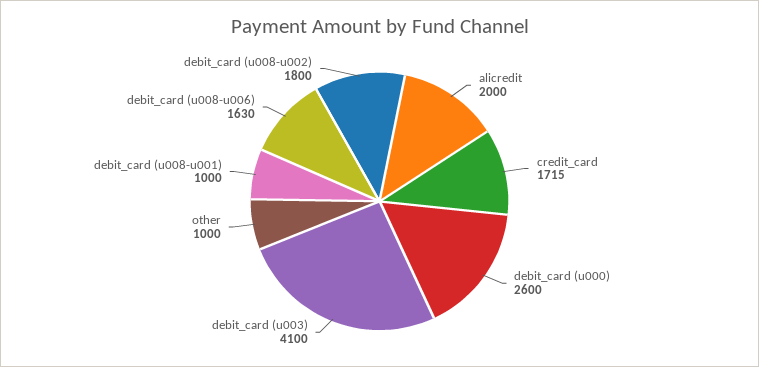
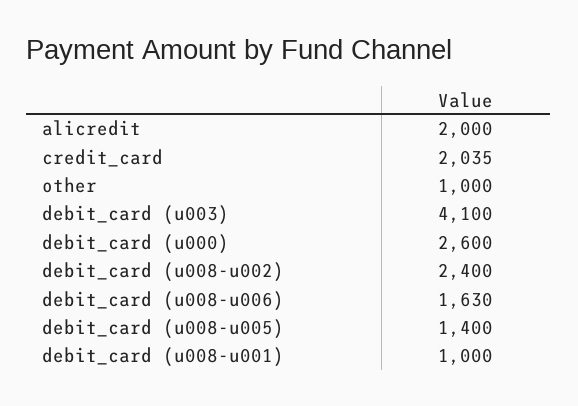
  {
    "alicredit": 2000,
-   "credit_card": 1715,
+   "credit_card": 2035,
    "debit_card (u000)": 2600,
    "debit_card (u003)": 4100,
    "other": 1000,
    "debit_card (u008-u001)": 1000,
    "debit_card (u008-u006)": 1630,
-   "debit_card (u008-u002)": 1800
+   "debit_card (u008-u002)": 2400,
+   "debit_card (u008-u005)": 1400
  }

